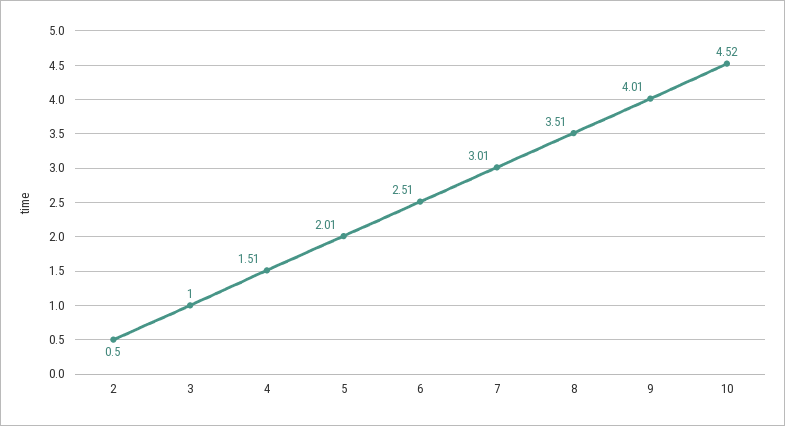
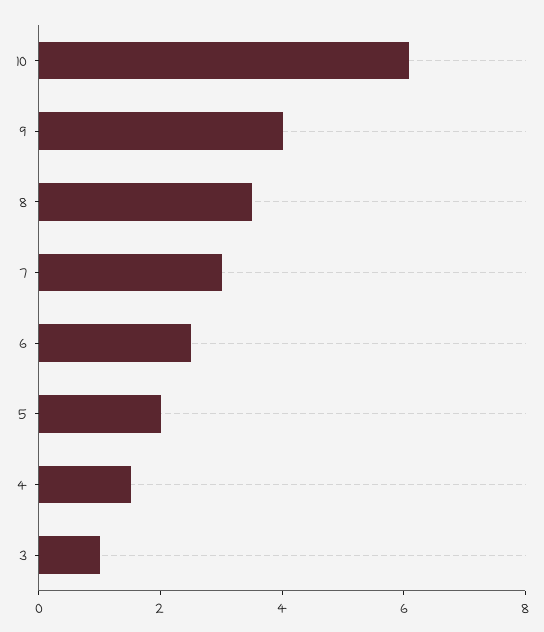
  {
-   "2": 0.5,
    "3": 1,
    "4": 1.51,
    "5": 2.01,
    "6": 2.51,
    "7": 3.01,
    "8": 3.51,
    "9": 4.01,
-   "10": 4.52
+   "10": 6
  }

